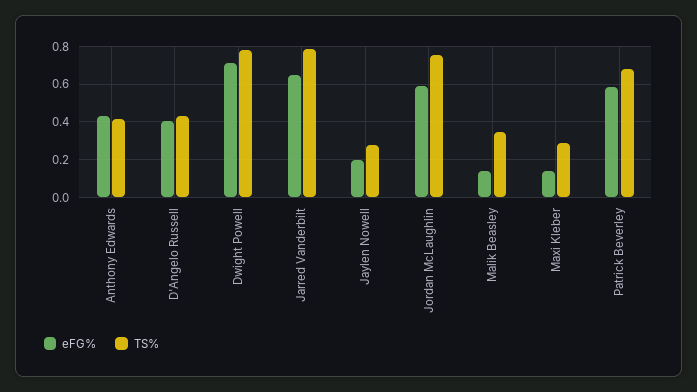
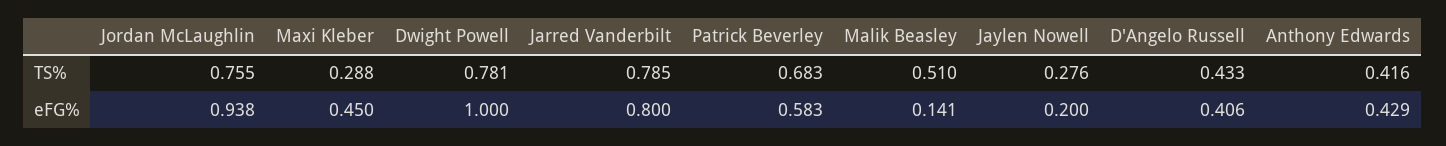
  {
    "eFG%": {
      "Anthony Edwards": 0.429,
      "D'Angelo Russell": 0.406,
-     "Dwight Powell": 0.7,
+     "Dwight Powell": 1,
-     "Jarred Vanderbilt": 0.65,
+     "Jarred Vanderbilt": 0.8,
      "Jaylen Nowell": 0.2,
-     "Jordan McLaughlin": 0.6,
+     "Jordan McLaughlin": 0.938,
      "Malik Beasley": 0.141,
-     "Maxi Kleber": 0.15,
+     "Maxi Kleber": 0.45,
      "Patrick Beverley": 0.583
    },
    "TS%": {
      "Anthony Edwards": 0.416,
      "D'Angelo Russell": 0.433,
      "Dwight Powell": 0.781,
      "Jarred Vanderbilt": 0.785,
      "Jaylen Nowell": 0.276,
      "Jordan McLaughlin": 0.755,
-     "Malik Beasley": 0.35,
+     "Malik Beasley": 0.51,
      "Maxi Kleber": 0.288,
      "Patrick Beverley": 0.683
    }
  }

